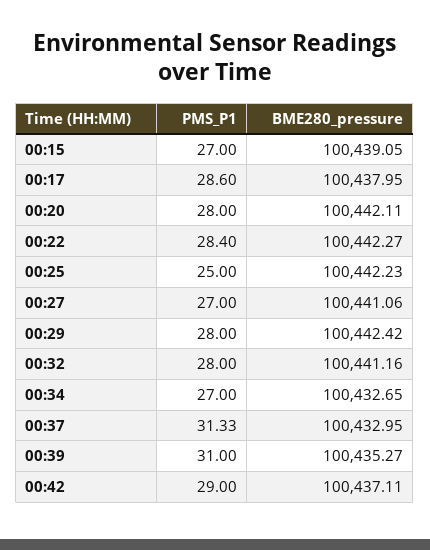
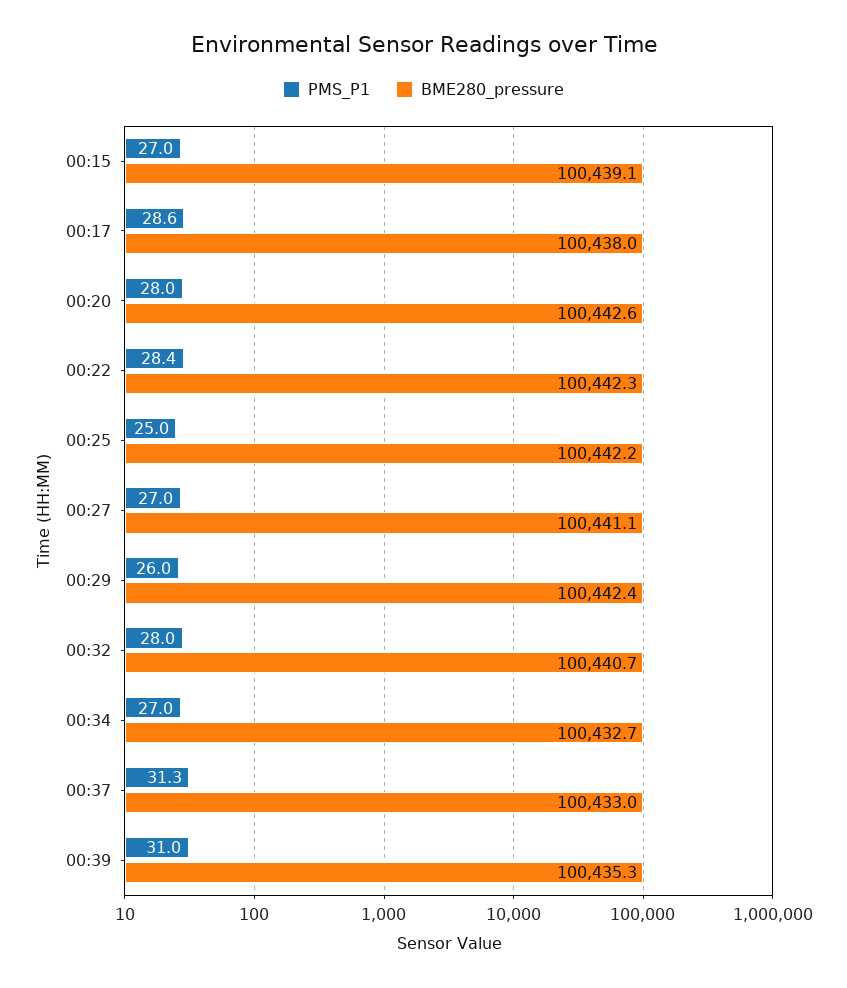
  {
    "PMS_P1": {
      "00:15": 27,
      "00:17": 28.6,
      "00:20": 28,
      "00:22": 28.4,
      "00:25": 25,
      "00:27": 27,
-     "00:29": 28,
+     "00:29": 26,
      "00:32": 28,
      "00:34": 27,
      "00:37": 31.33,
-     "00:39": 31,
+     "00:39": 31
-     "00:42": 29
    },
    "BME280_pressure": {
      "00:15": 100439.05,
      "00:17": 100437.95,
-     "00:20": 100442.11,
+     "00:20": 100442.6,
      "00:22": 100442.27,
      "00:25": 100442.23,
      "00:27": 100441.06,
      "00:29": 100442.42,
-     "00:32": 100441.16,
+     "00:32": 100440.7,
      "00:34": 100432.65,
      "00:37": 100432.95,
-     "00:39": 100435.27,
+     "00:39": 100435.27
-     "00:42": 100437.11
    }
  }

